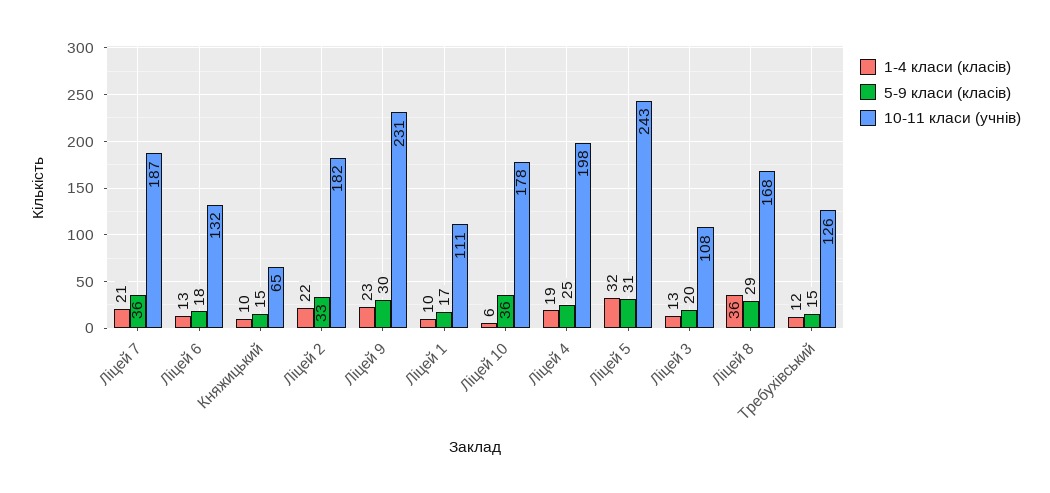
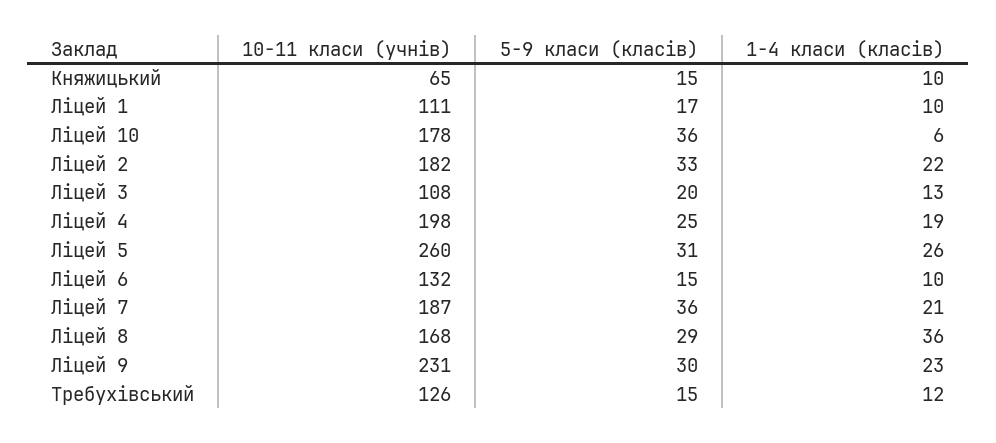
  {
    "1-4 класи (класів)": {
      "Ліцей 7": 21,
-     "Ліцей 6": 13,
+     "Ліцей 6": 10,
      "Княжицький": 10,
      "Ліцей 2": 22,
      "Ліцей 9": 23,
      "Ліцей 1": 10,
      "Ліцей 10": 6,
      "Ліцей 4": 19,
-     "Ліцей 5": 32,
+     "Ліцей 5": 26,
      "Ліцей 3": 13,
      "Ліцей 8": 36,
      "Требухівський": 12
    },
    "5-9 класи (класів)": {
      "Ліцей 7": 36,
-     "Ліцей 6": 18,
+     "Ліцей 6": 15,
      "Княжицький": 15,
      "Ліцей 2": 33,
      "Ліцей 9": 30,
      "Ліцей 1": 17,
      "Ліцей 10": 36,
      "Ліцей 4": 25,
      "Ліцей 5": 31,
      "Ліцей 3": 20,
      "Ліцей 8": 29,
      "Требухівський": 15
    },
    "10-11 класи (учнів)": {
      "Ліцей 7": 187,
      "Ліцей 6": 132,
      "Княжицький": 65,
      "Ліцей 2": 182,
      "Ліцей 9": 231,
      "Ліцей 1": 111,
      "Ліцей 10": 178,
      "Ліцей 4": 198,
-     "Ліцей 5": 243,
+     "Ліцей 5": 260,
      "Ліцей 3": 108,
      "Ліцей 8": 168,
      "Требухівський": 126
    }
  }

